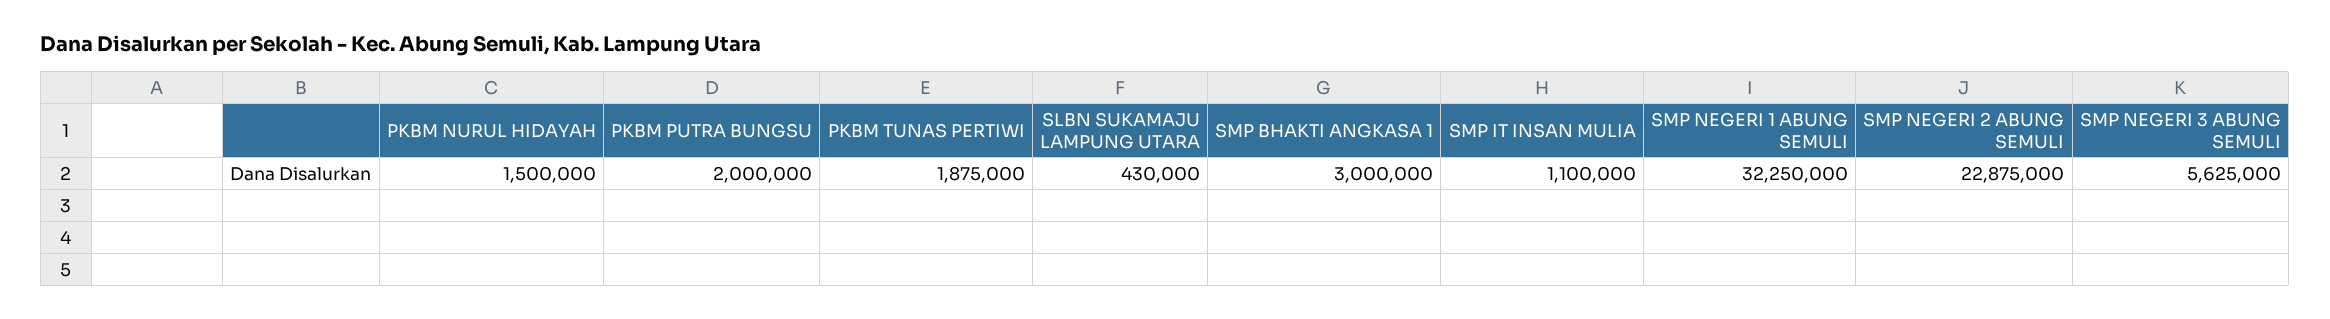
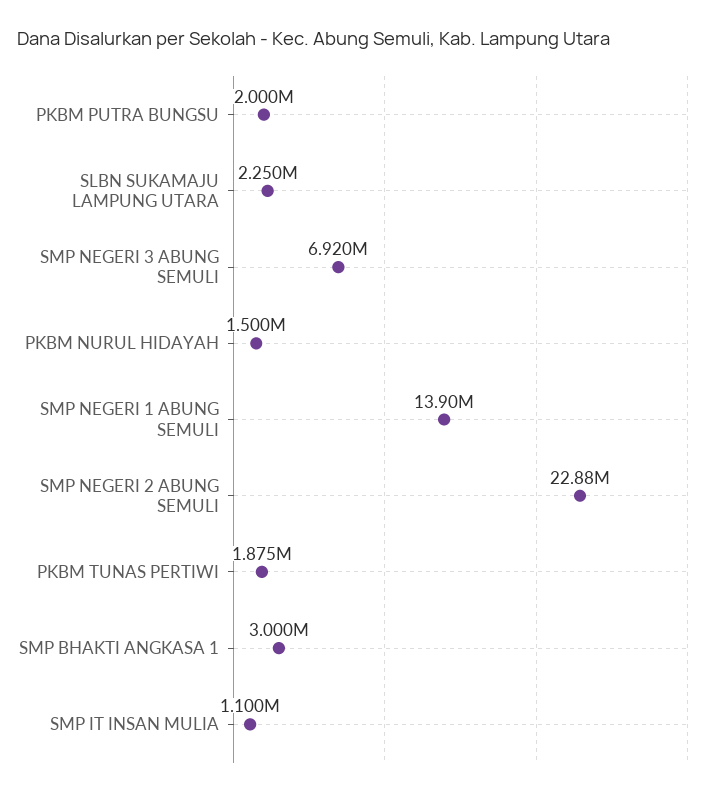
  {
    "PKBM NURUL HIDAYAH": 1500000,
    "PKBM PUTRA BUNGSU": 2000000,
    "PKBM TUNAS PERTIWI": 1875000,
-   "SLBN SUKAMAJU LAMPUNG UTARA": 430000,
+   "SLBN SUKAMAJU LAMPUNG UTARA": 2250000,
    "SMP BHAKTI ANGKASA 1": 3000000,
    "SMP IT INSAN MULIA": 1100000,
-   "SMP NEGERI 1 ABUNG SEMULI": 32250000,
+   "SMP NEGERI 1 ABUNG SEMULI": 13900000,
    "SMP NEGERI 2 ABUNG SEMULI": 22875000,
-   "SMP NEGERI 3 ABUNG SEMULI": 5625000
+   "SMP NEGERI 3 ABUNG SEMULI": 6920000
  }

